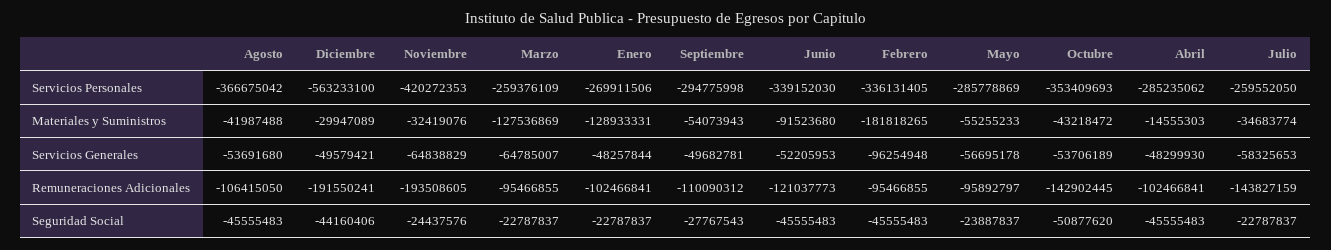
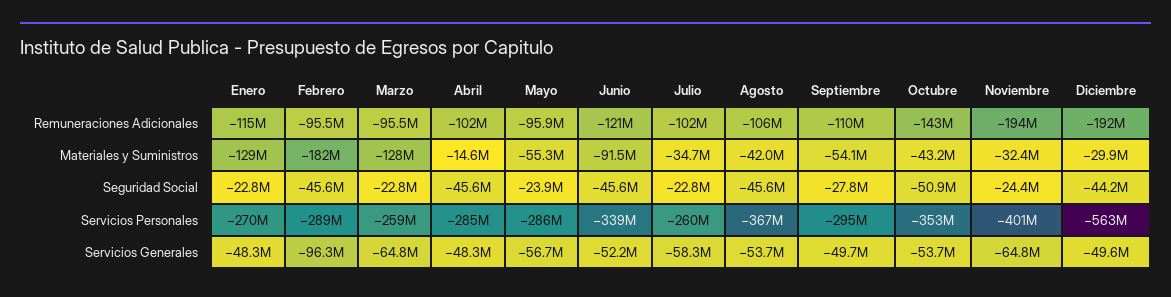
  {
    "Agosto": {
      "Servicios Personales": -366675042,
      "Materiales y Suministros": -41987488,
      "Servicios Generales": -53691680,
      "Remuneraciones Adicionales": -106415050,
      "Seguridad Social": -45555483
    },
    "Diciembre": {
      "Servicios Personales": -563233100,
      "Materiales y Suministros": -29947089,
      "Servicios Generales": -49579421,
      "Remuneraciones Adicionales": -191550241,
      "Seguridad Social": -44160406
    },
    "Noviembre": {
-     "Servicios Personales": -420272353,
+     "Servicios Personales": -401000000,
      "Materiales y Suministros": -32419076,
      "Servicios Generales": -64838829,
      "Remuneraciones Adicionales": -193508605,
      "Seguridad Social": -24437576
    },
    "Marzo": {
      "Servicios Personales": -259376109,
      "Materiales y Suministros": -127536869,
      "Servicios Generales": -64785007,
      "Remuneraciones Adicionales": -95466855,
      "Seguridad Social": -22787837
    },
    "Enero": {
      "Servicios Personales": -269911506,
      "Materiales y Suministros": -128933331,
      "Servicios Generales": -48257844,
-     "Remuneraciones Adicionales": -102466841,
+     "Remuneraciones Adicionales": -115000000,
      "Seguridad Social": -22787837
    },
    "Septiembre": {
      "Servicios Personales": -294775998,
      "Materiales y Suministros": -54073943,
      "Servicios Generales": -49682781,
      "Remuneraciones Adicionales": -110090312,
      "Seguridad Social": -27767543
    },
    "Junio": {
      "Servicios Personales": -339152030,
      "Materiales y Suministros": -91523680,
      "Servicios Generales": -52205953,
      "Remuneraciones Adicionales": -121037773,
      "Seguridad Social": -45555483
    },
    "Febrero": {
-     "Servicios Personales": -336131405,
+     "Servicios Personales": -289000000,
      "Materiales y Suministros": -181818265,
      "Servicios Generales": -96254948,
      "Remuneraciones Adicionales": -95466855,
      "Seguridad Social": -45555483
    },
    "Mayo": {
      "Servicios Personales": -285778869,
      "Materiales y Suministros": -55255233,
      "Servicios Generales": -56695178,
      "Remuneraciones Adicionales": -95892797,
      "Seguridad Social": -23887837
    },
    "Octubre": {
      "Servicios Personales": -353409693,
      "Materiales y Suministros": -43218472,
      "Servicios Generales": -53706189,
      "Remuneraciones Adicionales": -142902445,
      "Seguridad Social": -50877620
    },
    "Abril": {
      "Servicios Personales": -285235062,
      "Materiales y Suministros": -14555303,
      "Servicios Generales": -48299930,
      "Remuneraciones Adicionales": -102466841,
      "Seguridad Social": -45555483
    },
    "Julio": {
      "Servicios Personales": -259552050,
      "Materiales y Suministros": -34683774,
      "Servicios Generales": -58325653,
-     "Remuneraciones Adicionales": -143827159,
+     "Remuneraciones Adicionales": -102000000,
      "Seguridad Social": -22787837
    }
  }

